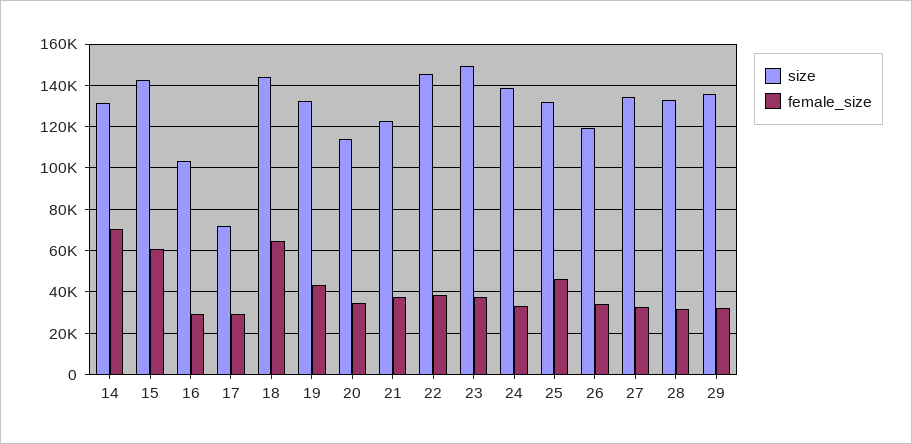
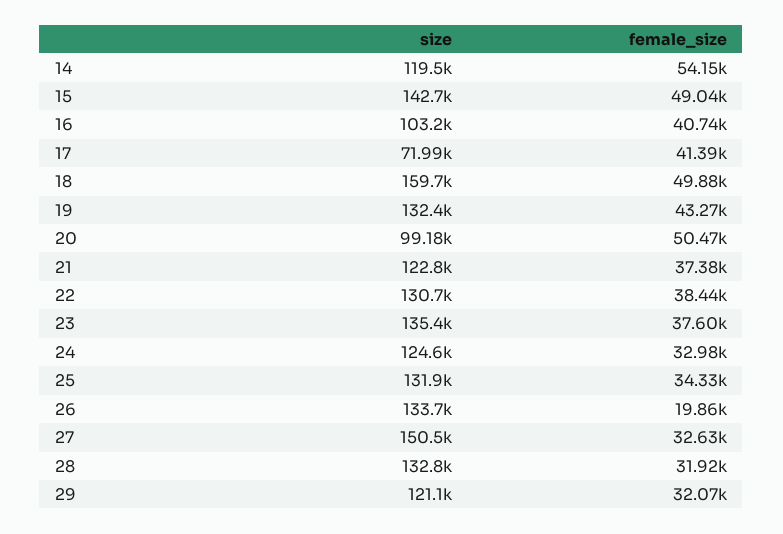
  {
    "size": {
-     "14": 130000,
+     "14": 119500,
      "15": 142700,
      "16": 103200,
      "17": 71990,
-     "18": 145000,
+     "18": 159700,
      "19": 132400,
-     "20": 115000,
+     "20": 99180,
      "21": 122800,
-     "22": 145000,
+     "22": 130700,
-     "23": 150000,
+     "23": 135400,
-     "24": 140000,
+     "24": 124600,
      "25": 131900,
-     "26": 120000,
+     "26": 133700,
-     "27": 135000,
+     "27": 150500,
      "28": 132800,
-     "29": 135000
+     "29": 121100
    },
    "female_size": {
-     "14": 70000,
+     "14": 54150,
-     "15": 60000,
+     "15": 49040,
-     "16": 30000,
+     "16": 40740,
-     "17": 30000,
+     "17": 41390,
-     "18": 65000,
+     "18": 49880,
      "19": 43270,
-     "20": 35000,
+     "20": 50470,
      "21": 37380,
      "22": 38440,
      "23": 37600,
      "24": 32980,
-     "25": 45000,
+     "25": 34330,
-     "26": 35000,
+     "26": 19860,
      "27": 32630,
      "28": 31920,
      "29": 32070
    }
  }

